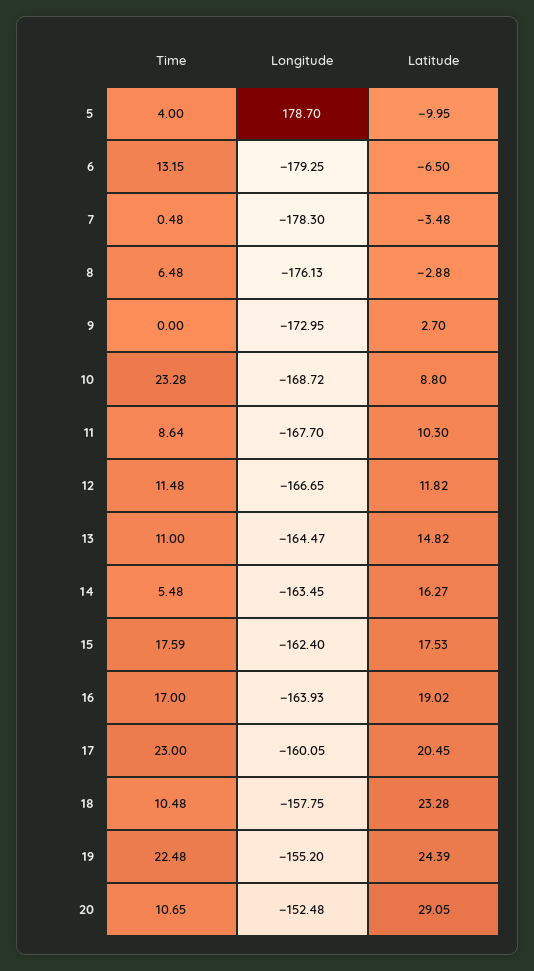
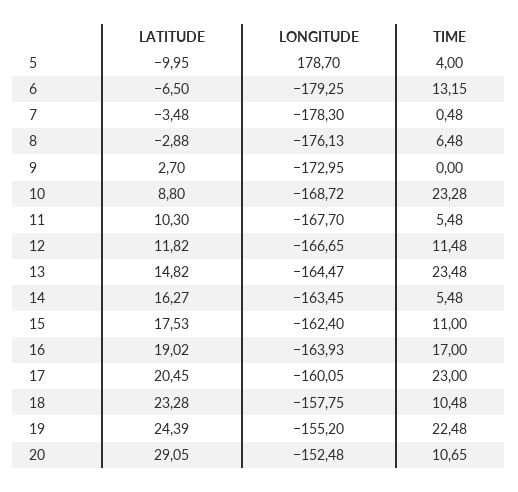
  {
    "Time": {
      "5": 4,
      "6": 13.15,
      "7": 0.48,
      "8": 6.48,
      "9": 0,
      "10": 23.28,
-     "11": 8.64,
+     "11": 5.48,
      "12": 11.48,
-     "13": 11,
+     "13": 23.48,
      "14": 5.48,
-     "15": 17.59,
+     "15": 11,
      "16": 17,
      "17": 23,
      "18": 10.48,
      "19": 22.48,
      "20": 10.65
    },
    "Longitude": {
      "5": 178.7,
      "6": -179.25,
      "7": -178.3,
      "8": -176.13,
      "9": -172.95,
      "10": -168.72,
      "11": -167.7,
      "12": -166.65,
      "13": -164.47,
      "14": -163.45,
      "15": -162.4,
      "16": -163.93,
      "17": -160.05,
      "18": -157.75,
      "19": -155.2,
      "20": -152.48
    },
    "Latitude": {
      "5": -9.95,
      "6": -6.5,
      "7": -3.48,
      "8": -2.88,
      "9": 2.7,
      "10": 8.8,
      "11": 10.3,
      "12": 11.82,
      "13": 14.82,
      "14": 16.27,
      "15": 17.53,
      "16": 19.02,
      "17": 20.45,
      "18": 23.28,
      "19": 24.39,
      "20": 29.05
    }
  }

